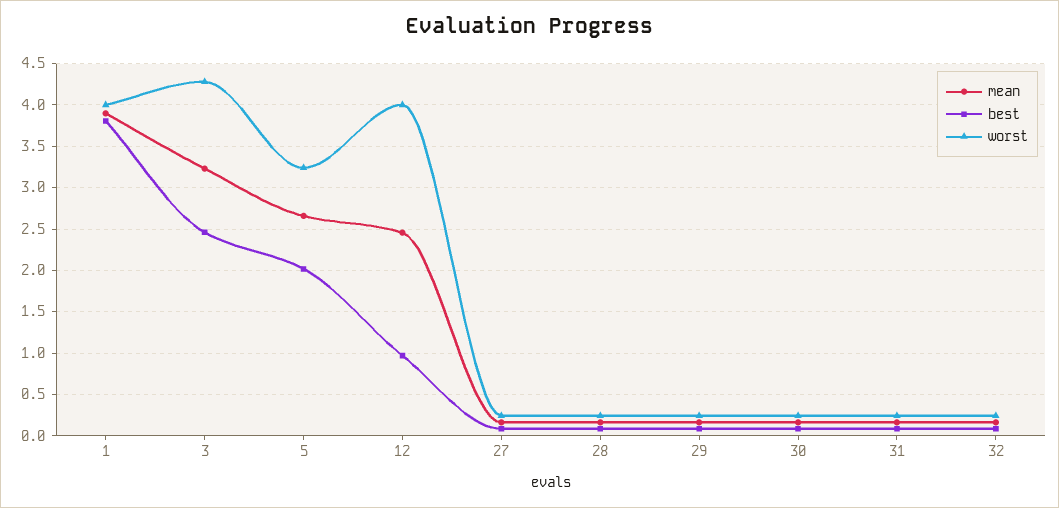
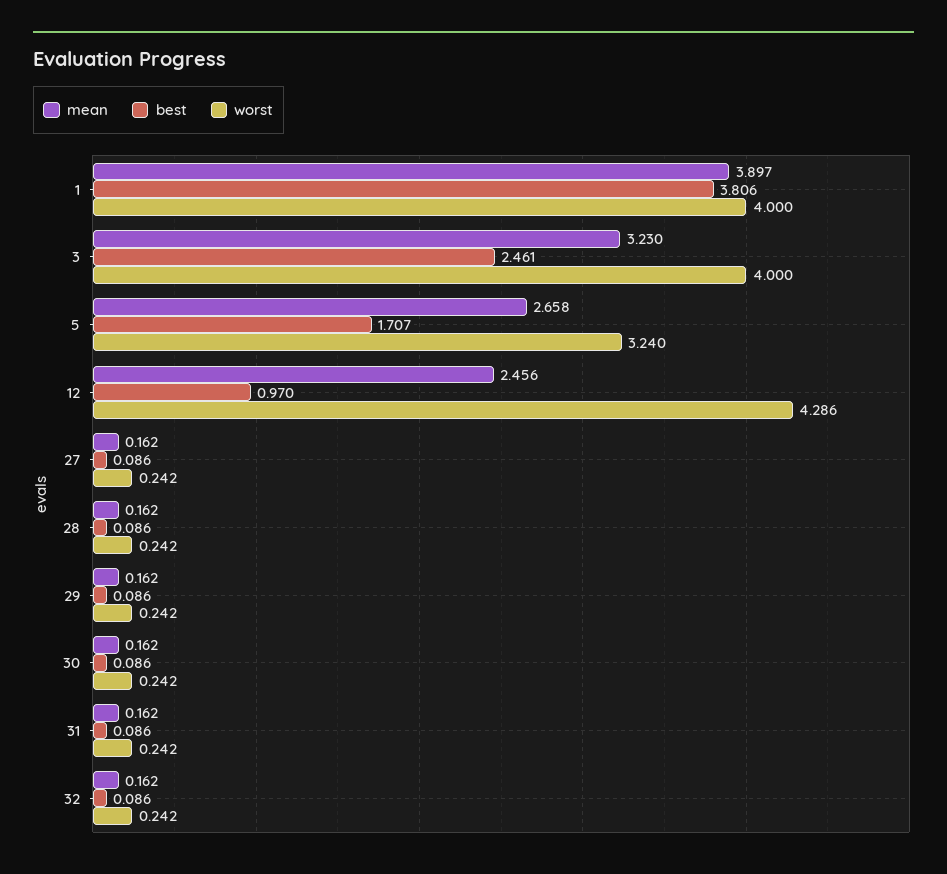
  {
    "mean": {
      "1": 3.897,
      "3": 3.23,
      "5": 2.658,
      "12": 2.456,
      "27": 0.162,
      "28": 0.162,
      "29": 0.162,
      "30": 0.162,
      "31": 0.162,
      "32": 0.162
    },
    "best": {
      "1": 3.806,
      "3": 2.461,
-     "5": 2,
+     "5": 1.707,
      "12": 0.97,
      "27": 0.086,
      "28": 0.086,
      "29": 0.086,
      "30": 0.086,
      "31": 0.086,
      "32": 0.086
    },
    "worst": {
      "1": 4,
-     "3": 4.3,
+     "3": 4,
      "5": 3.24,
-     "12": 4,
+     "12": 4.286,
      "27": 0.242,
      "28": 0.242,
      "29": 0.242,
      "30": 0.242,
      "31": 0.242,
      "32": 0.242
    }
  }

